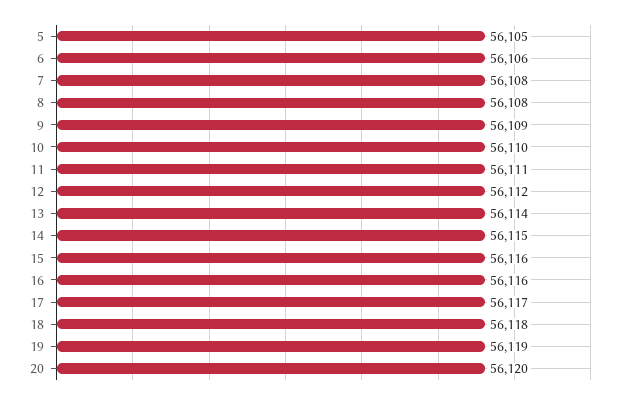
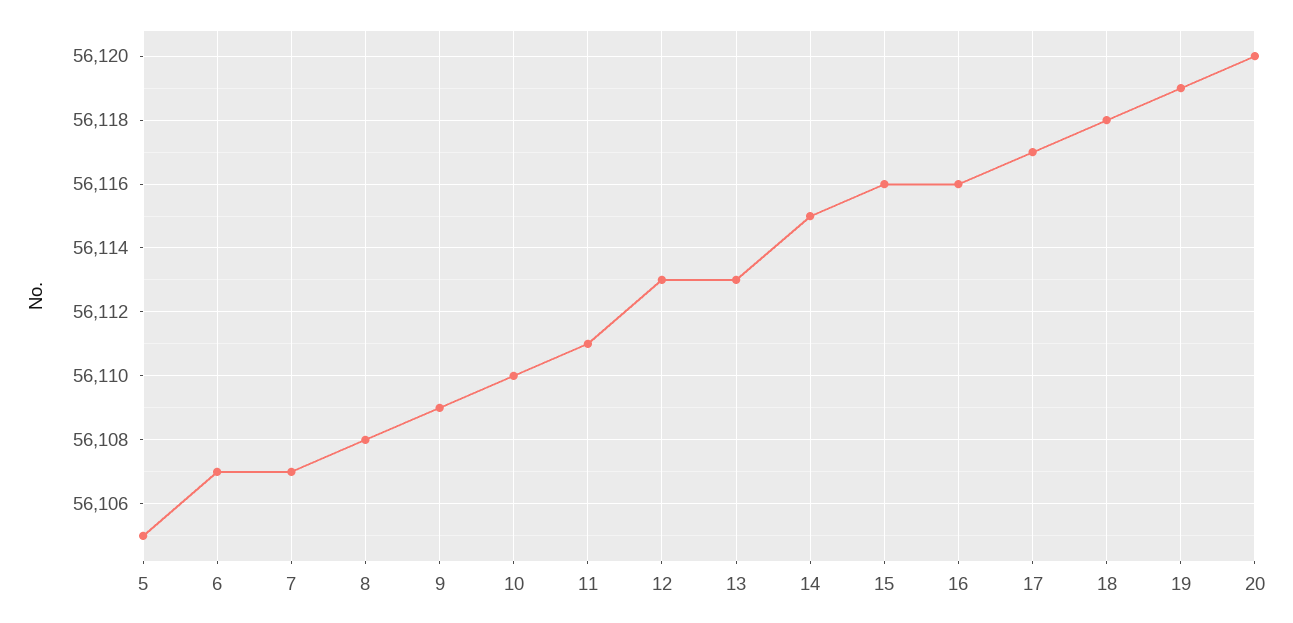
  {
    "5": 56105,
-   "6": 56106,
+   "6": 56107,
-   "7": 56108,
+   "7": 56107,
    "8": 56108,
    "9": 56109,
    "10": 56110,
    "11": 56111,
-   "12": 56112,
+   "12": 56113,
-   "13": 56114,
+   "13": 56113,
    "14": 56115,
    "15": 56116,
    "16": 56116,
    "17": 56117,
    "18": 56118,
    "19": 56119,
    "20": 56120
  }

